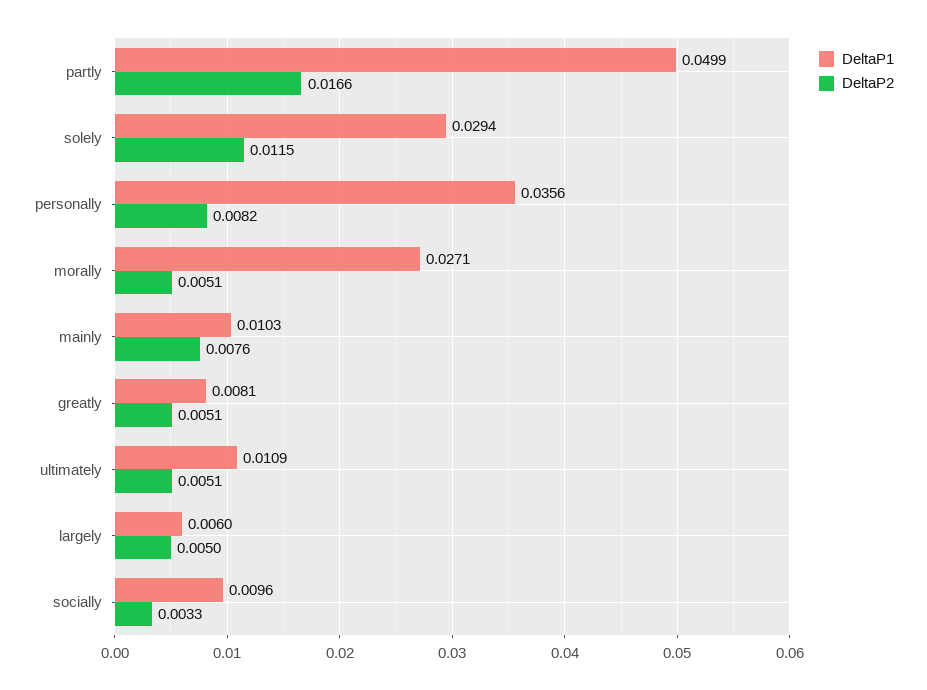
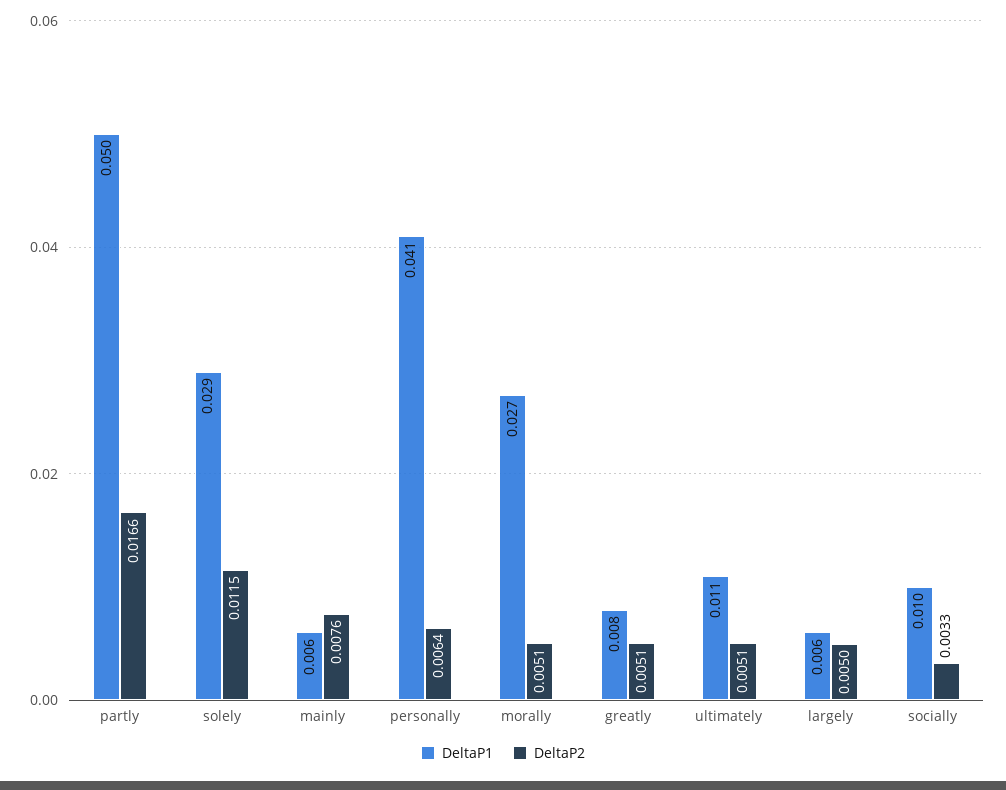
  {
    "DeltaP1": {
      "partly": 0.0499,
      "solely": 0.0294,
-     "personally": 0.0356,
+     "personally": 0.041,
      "morally": 0.0271,
-     "mainly": 0.0103,
+     "mainly": 0.006,
      "greatly": 0.0081,
      "ultimately": 0.0109,
      "largely": 0.006,
      "socially": 0.0096
    },
    "DeltaP2": {
      "partly": 0.0166,
      "solely": 0.0115,
-     "personally": 0.0082,
+     "personally": 0.0064,
      "morally": 0.0051,
      "mainly": 0.0076,
      "greatly": 0.0051,
      "ultimately": 0.0051,
      "largely": 0.005,
      "socially": 0.0033
    }
  }

